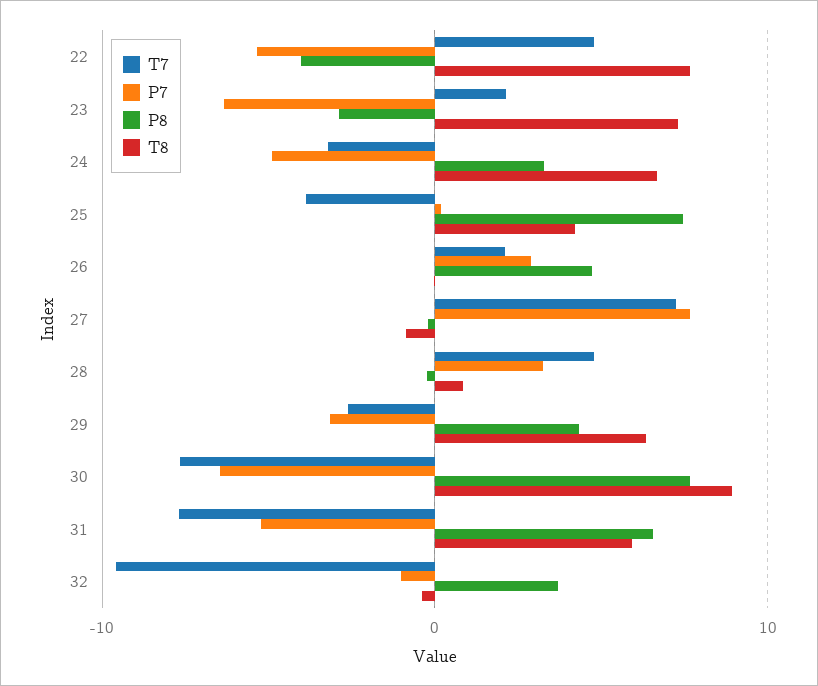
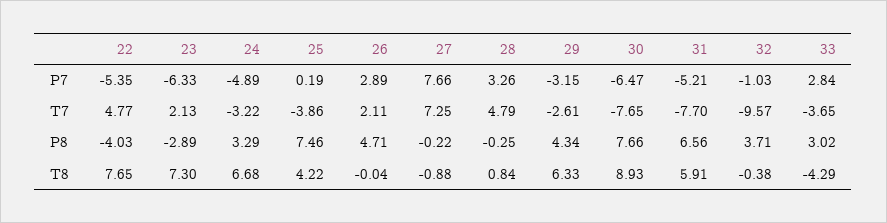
  {
    "T7": {
      "22": 4.77,
      "23": 2.13,
      "24": -3.22,
      "25": -3.86,
      "26": 2.11,
      "27": 7.25,
      "28": 4.79,
      "29": -2.61,
      "30": -7.65,
      "31": -7.7,
-     "32": -9.57
+     "32": -9.57,
+     "33": -3.65
    },
    "P7": {
      "22": -5.35,
      "23": -6.33,
      "24": -4.89,
      "25": 0.19,
      "26": 2.89,
      "27": 7.66,
      "28": 3.26,
      "29": -3.15,
      "30": -6.47,
      "31": -5.21,
-     "32": -1.03
+     "32": -1.03,
+     "33": 2.84
    },
    "P8": {
      "22": -4.03,
      "23": -2.89,
      "24": 3.29,
      "25": 7.46,
      "26": 4.71,
      "27": -0.22,
      "28": -0.25,
      "29": 4.34,
      "30": 7.66,
      "31": 6.56,
-     "32": 3.71
+     "32": 3.71,
+     "33": 3.02
    },
    "T8": {
      "22": 7.65,
      "23": 7.3,
      "24": 6.68,
      "25": 4.22,
      "26": -0.04,
      "27": -0.88,
      "28": 0.84,
      "29": 6.33,
      "30": 8.93,
      "31": 5.91,
-     "32": -0.38
+     "32": -0.38,
+     "33": -4.29
    }
  }

